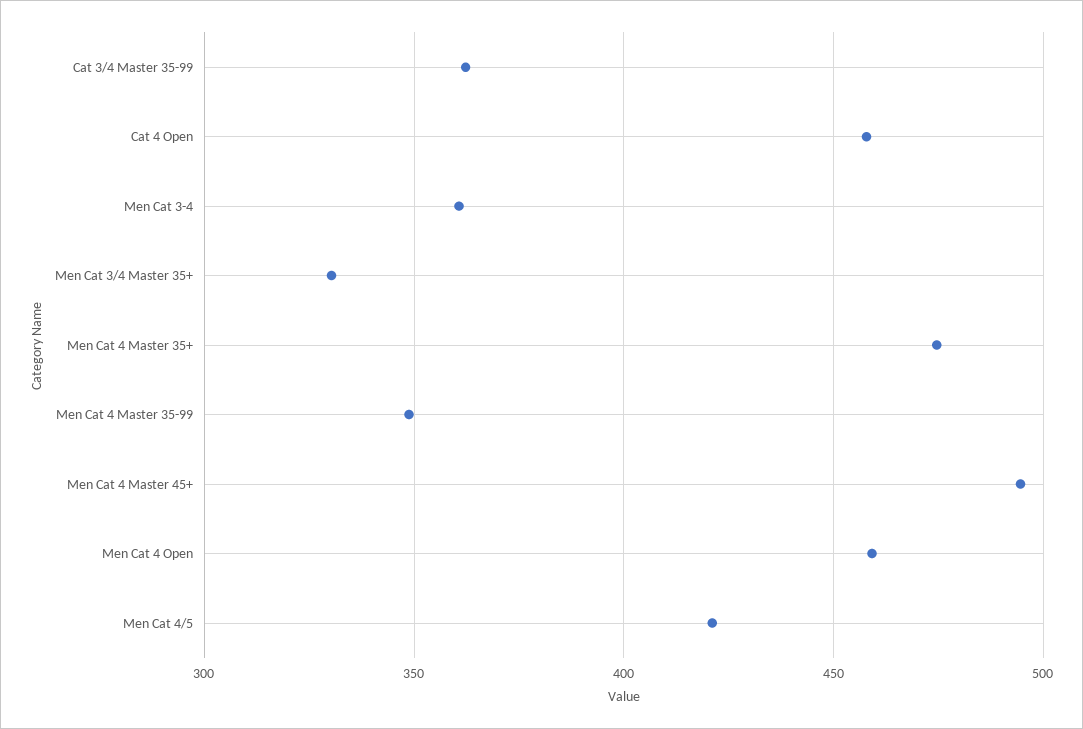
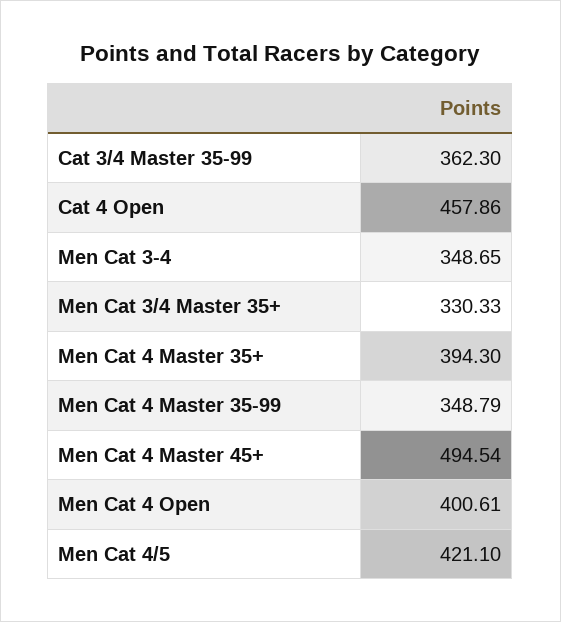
  {
    "Cat 3/4 Master 35-99": 362.3,
    "Cat 4 Open": 457.86,
-   "Men Cat 3-4": 360,
+   "Men Cat 3-4": 348.65,
    "Men Cat 3/4 Master 35+": 330.33,
-   "Men Cat 4 Master 35+": 475,
+   "Men Cat 4 Master 35+": 394.3,
    "Men Cat 4 Master 35-99": 348.79,
    "Men Cat 4 Master 45+": 494.54,
-   "Men Cat 4 Open": 460,
+   "Men Cat 4 Open": 400.61,
    "Men Cat 4/5": 421.1
  }

